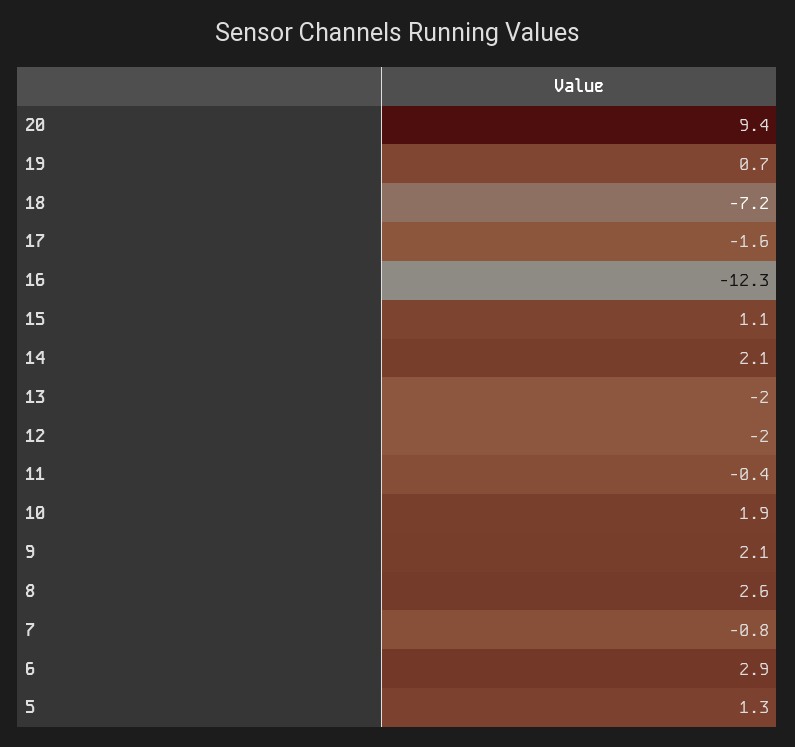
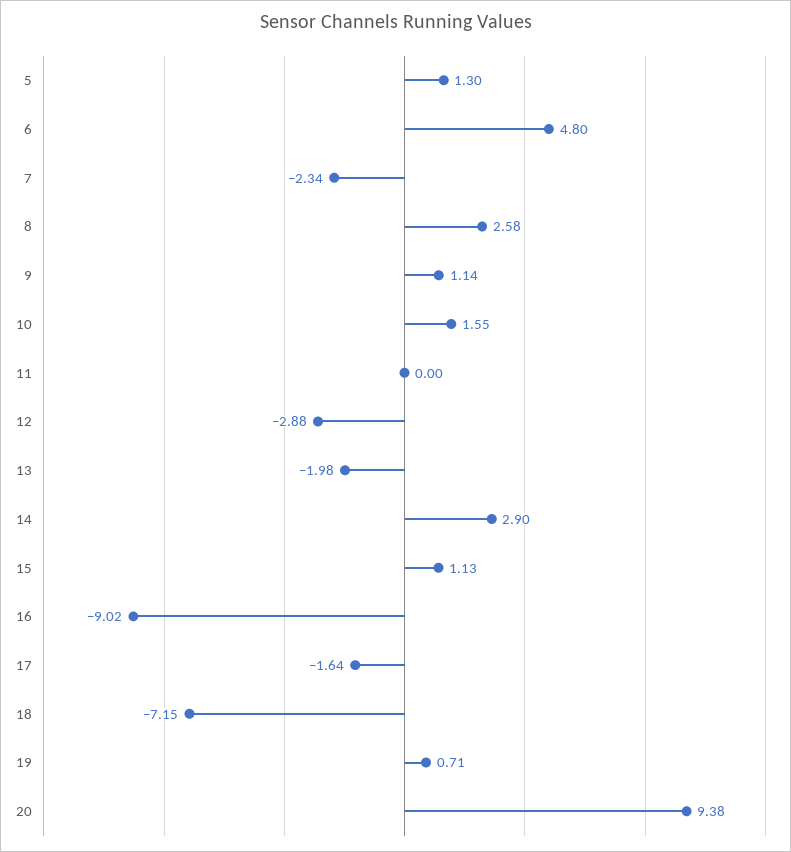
  {
    "20": 9.38,
    "19": 0.71,
    "18": -7.15,
    "17": -1.64,
-   "16": -12.3,
+   "16": -9.02,
    "15": 1.13,
-   "14": 2.1,
+   "14": 2.9,
    "13": -1.98,
-   "12": -2,
+   "12": -2.88,
-   "11": -0.4,
+   "11": 0,
-   "10": 1.9,
+   "10": 1.55,
-   "9": 2.1,
+   "9": 1.14,
    "8": 2.58,
-   "7": -0.8,
+   "7": -2.34,
-   "6": 2.9,
+   "6": 4.8,
    "5": 1.3
  }

